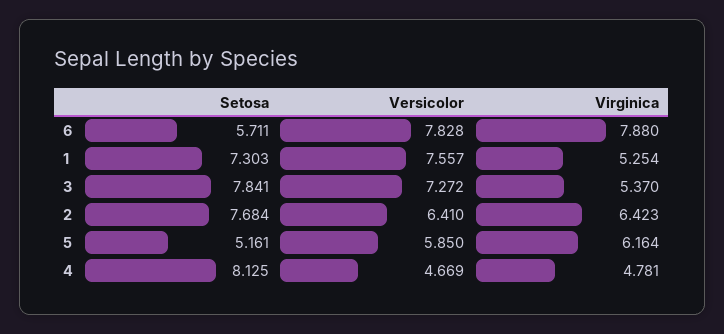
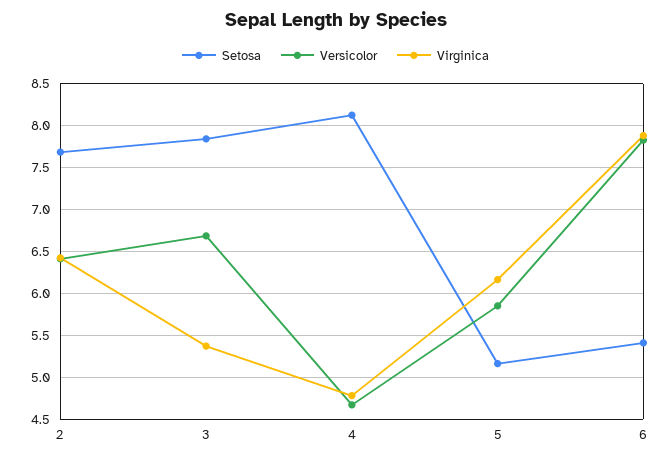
  {
    "Setosa": {
-     "6": 5.711,
+     "6": 5.4,
-     "1": 7.303,
      "3": 7.841,
      "2": 7.684,
      "5": 5.161,
      "4": 8.125
    },
    "Versicolor": {
      "6": 7.828,
-     "1": 7.557,
-     "3": 7.272,
+     "3": 6.7,
      "2": 6.41,
      "5": 5.85,
      "4": 4.669
    },
    "Virginica": {
      "6": 7.88,
-     "1": 5.254,
      "3": 5.37,
      "2": 6.423,
      "5": 6.164,
      "4": 4.781
    }
  }

